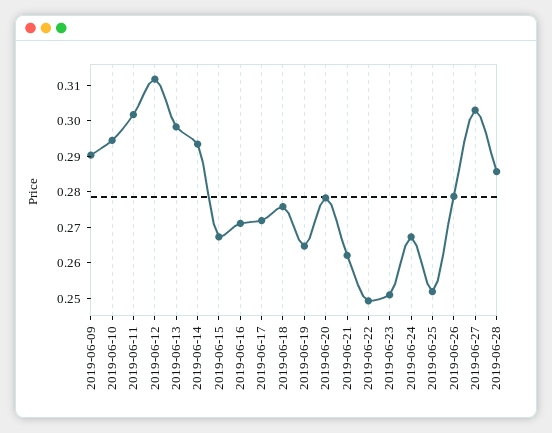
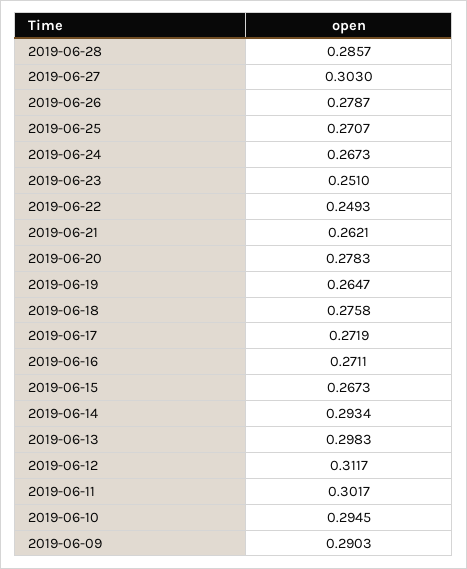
  {
    "2019-06-09": 0.2903,
    "2019-06-10": 0.2945,
    "2019-06-11": 0.3017,
    "2019-06-12": 0.3117,
    "2019-06-13": 0.2983,
    "2019-06-14": 0.2934,
    "2019-06-15": 0.2673,
    "2019-06-16": 0.2711,
    "2019-06-17": 0.2719,
    "2019-06-18": 0.2758,
    "2019-06-19": 0.2647,
    "2019-06-20": 0.2783,
    "2019-06-21": 0.2621,
    "2019-06-22": 0.2493,
    "2019-06-23": 0.251,
    "2019-06-24": 0.2673,
-   "2019-06-25": 0.2525,
+   "2019-06-25": 0.2707,
    "2019-06-26": 0.2787,
    "2019-06-27": 0.303,
    "2019-06-28": 0.2857
  }

